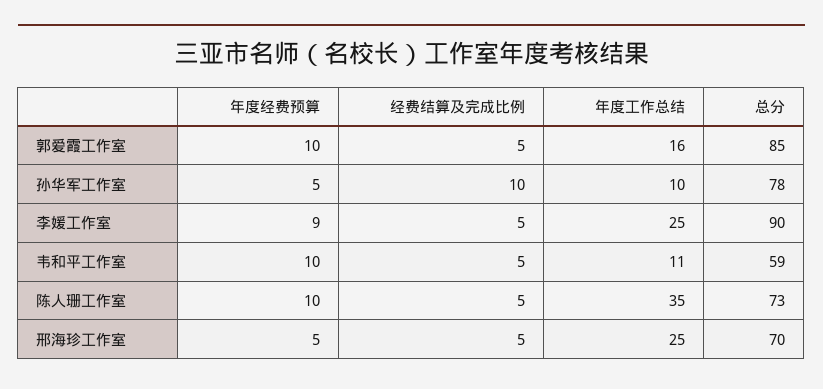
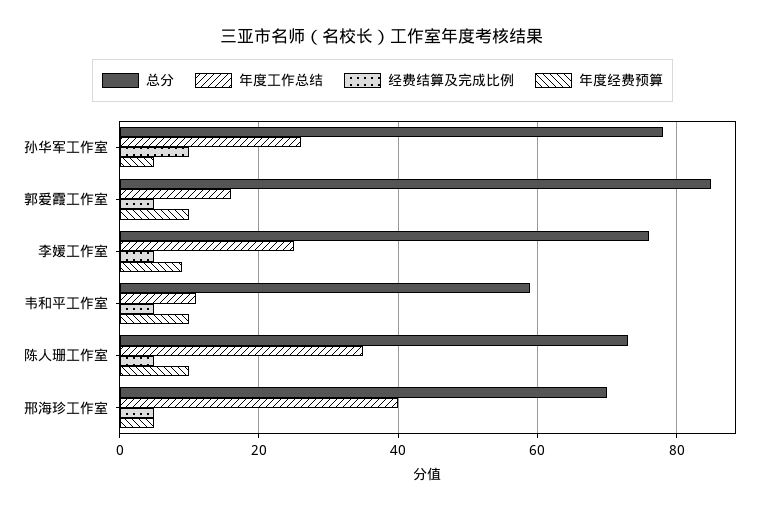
  {
    "年度经费预算": {
      "郭爱霞工作室": 10,
      "孙华军工作室": 5,
      "李媛工作室": 9,
      "韦和平工作室": 10,
      "陈人珊工作室": 10,
      "邢海珍工作室": 5
    },
    "经费结算及完成比例": {
      "郭爱霞工作室": 5,
      "孙华军工作室": 10,
      "李媛工作室": 5,
      "韦和平工作室": 5,
      "陈人珊工作室": 5,
      "邢海珍工作室": 5
    },
    "年度工作总结": {
      "郭爱霞工作室": 16,
-     "孙华军工作室": 10,
+     "孙华军工作室": 25,
      "李媛工作室": 25,
      "韦和平工作室": 11,
      "陈人珊工作室": 35,
-     "邢海珍工作室": 25
+     "邢海珍工作室": 40
    },
    "总分": {
      "郭爱霞工作室": 85,
      "孙华军工作室": 78,
-     "李媛工作室": 90,
+     "李媛工作室": 75,
      "韦和平工作室": 59,
      "陈人珊工作室": 73,
      "邢海珍工作室": 70
    }
  }

